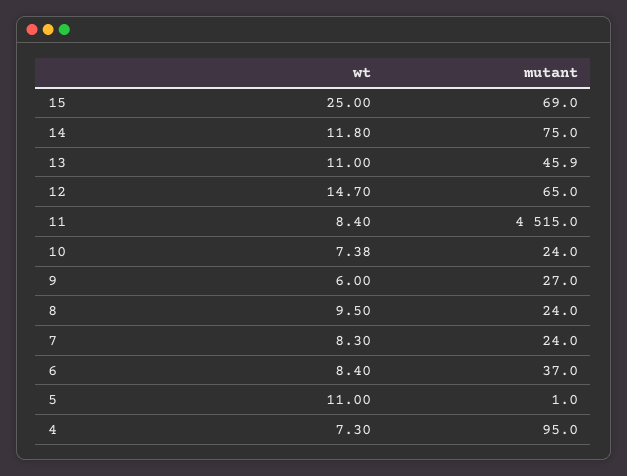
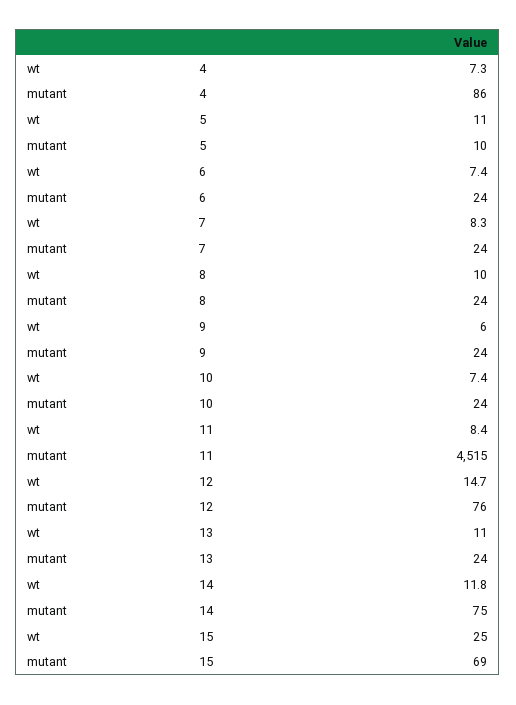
  {
    "wt": {
      "15": 25,
      "14": 11.8,
      "13": 11,
      "12": 14.7,
      "11": 8.4,
      "10": 7.38,
      "9": 6,
-     "8": 9.5,
+     "8": 10,
      "7": 8.3,
-     "6": 8.4,
+     "6": 7.4,
      "5": 11,
      "4": 7.3
    },
    "mutant": {
      "15": 69,
      "14": 75,
-     "13": 45.9,
+     "13": 24,
-     "12": 65,
+     "12": 76,
      "11": 4515,
      "10": 24,
-     "9": 27,
+     "9": 24,
      "8": 24,
      "7": 24,
-     "6": 37,
+     "6": 24,
-     "5": 1,
+     "5": 10,
-     "4": 95
+     "4": 86
    }
  }

